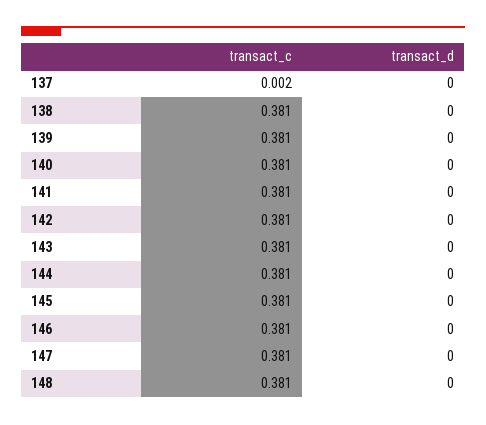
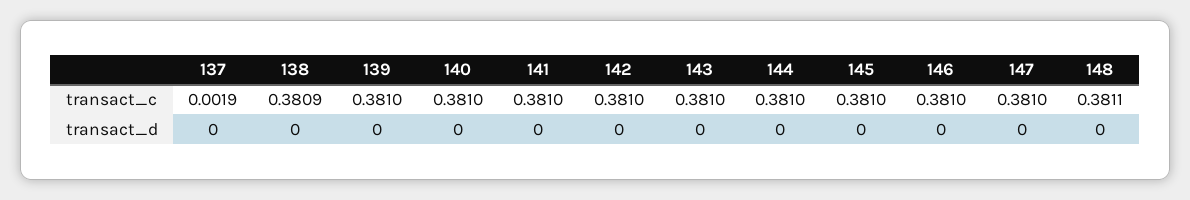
  {
    "transact_c": {
-     "137": 0.002,
+     "137": 0.0019,
-     "138": 0.381,
+     "138": 0.3809,
      "139": 0.381,
      "140": 0.381,
      "141": 0.381,
      "142": 0.381,
      "143": 0.381,
      "144": 0.381,
      "145": 0.381,
      "146": 0.381,
      "147": 0.381,
-     "148": 0.381
+     "148": 0.3811
    },
    "transact_d": {
      "137": 0,
      "138": 0,
      "139": 0,
      "140": 0,
      "141": 0,
      "142": 0,
      "143": 0,
      "144": 0,
      "145": 0,
      "146": 0,
      "147": 0,
      "148": 0
    }
  }

